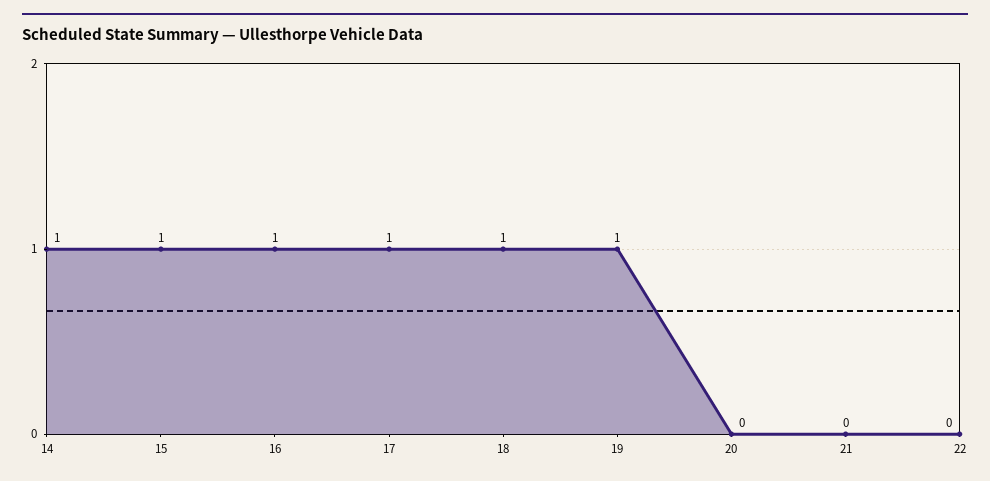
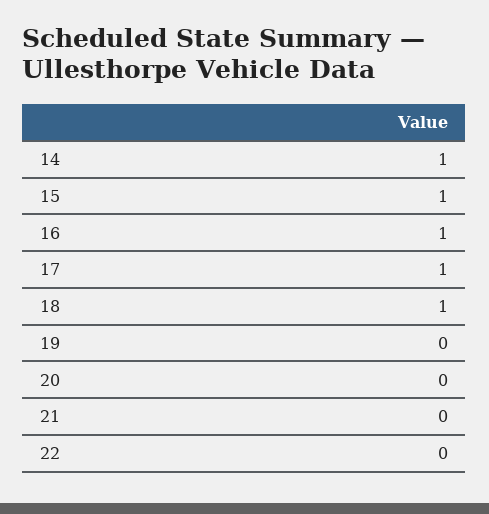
  {
    "14": 1,
    "15": 1,
    "16": 1,
    "17": 1,
    "18": 1,
-   "19": 1,
+   "19": 0,
    "20": 0,
    "21": 0,
    "22": 0
  }

